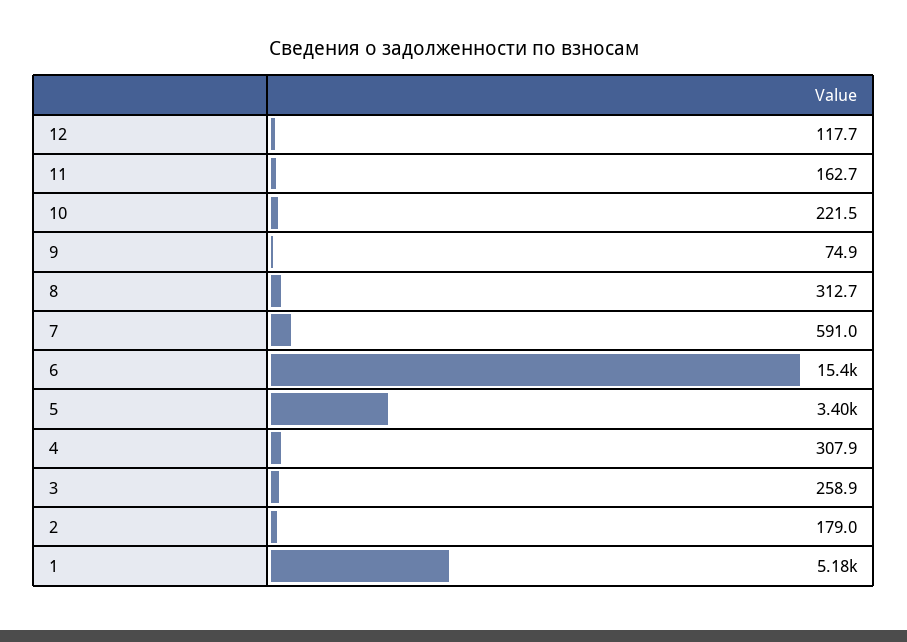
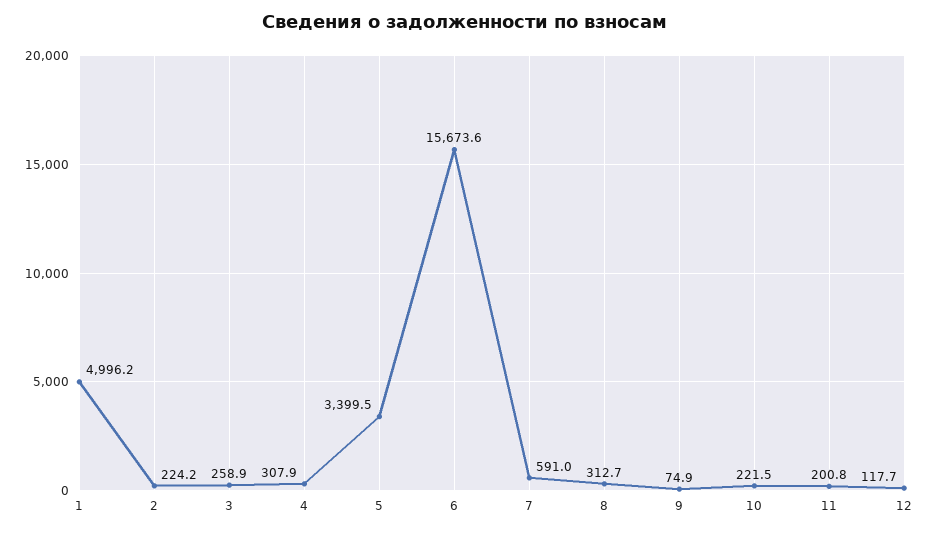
  {
    "12": 117.7,
-   "11": 162.7,
+   "11": 200.8,
    "10": 221.5,
    "9": 74.9,
    "8": 312.7,
    "7": 591,
-   "6": 15400,
+   "6": 15673.6,
    "5": 3399.5,
    "4": 307.9,
    "3": 258.9,
-   "2": 179,
+   "2": 224.2,
-   "1": 5180
+   "1": 4996.2
  }

